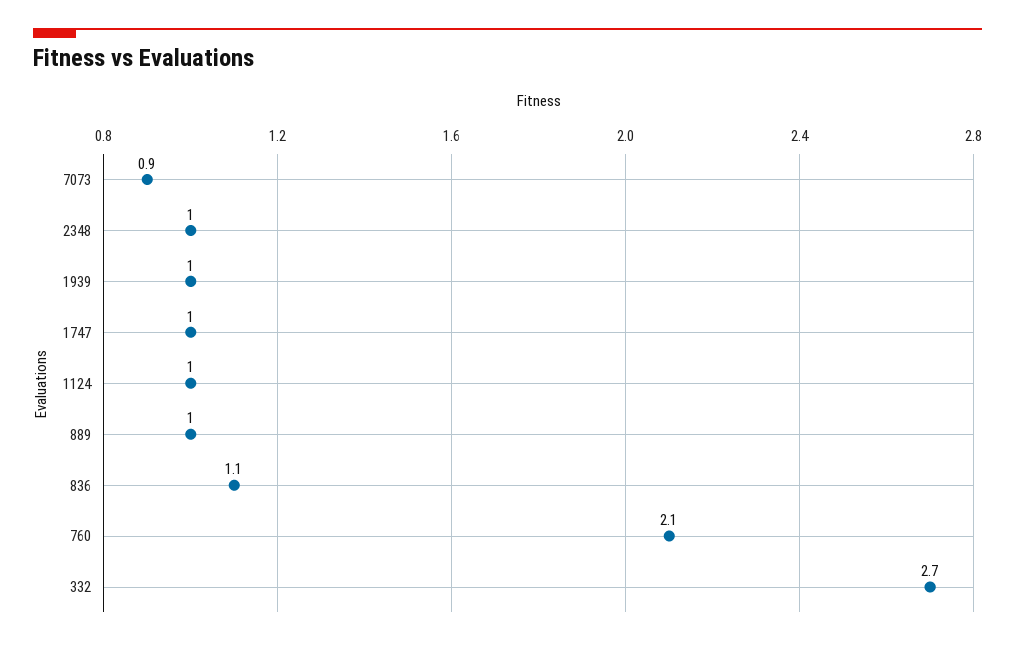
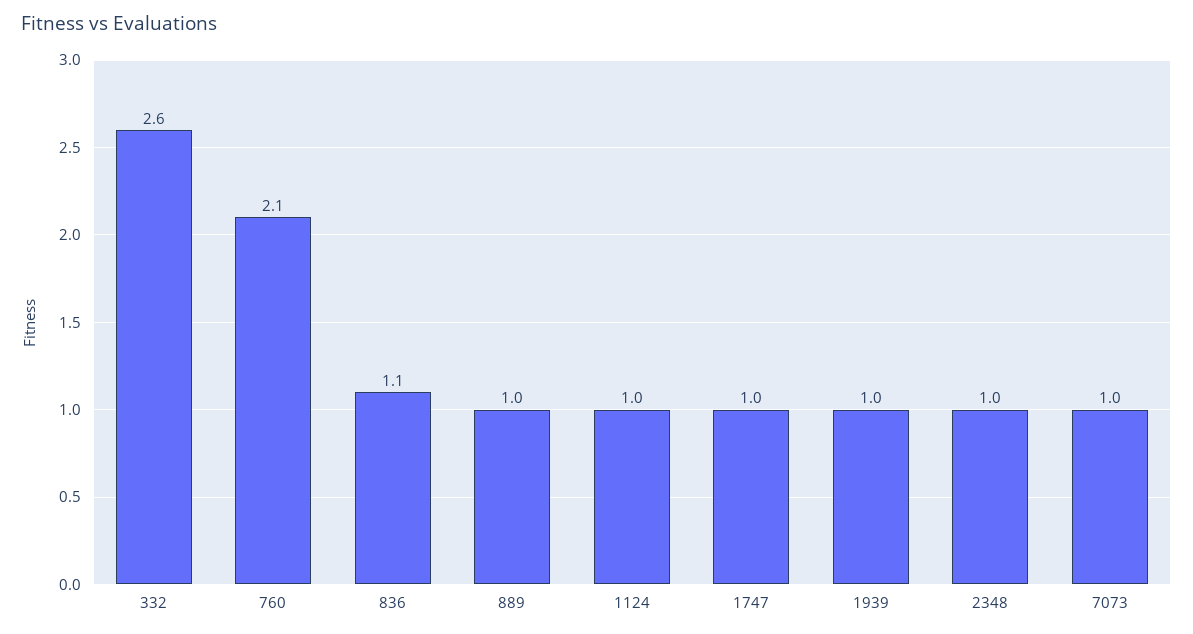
  {
-   "7073": 0.9,
+   "7073": 1,
    "2348": 1,
    "1939": 1,
    "1747": 1,
    "1124": 1,
    "889": 1,
    "836": 1.1,
    "760": 2.1,
-   "332": 2.7
+   "332": 2.6
  }

